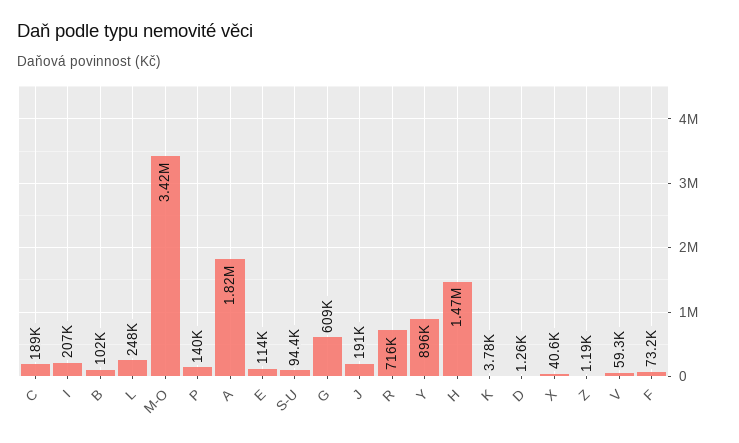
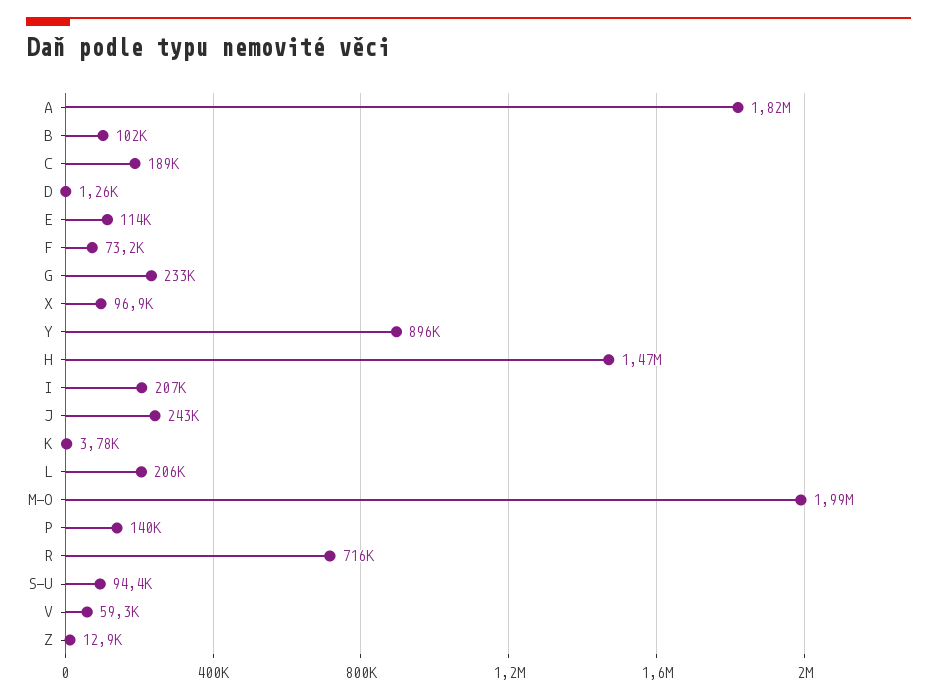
  {
    "C": 189000,
    "I": 207000,
    "B": 102000,
-   "L": 248000,
+   "L": 206000,
-   "M-O": 3420000,
+   "M-O": 1990000,
    "P": 140000,
    "A": 1820000,
    "E": 114000,
    "S-U": 94400,
-   "G": 609000,
+   "G": 233000,
-   "J": 191000,
+   "J": 243000,
    "R": 716000,
    "Y": 896000,
    "H": 1470000,
    "K": 3780,
    "D": 1260,
-   "X": 40600,
+   "X": 96900,
-   "Z": 1190,
+   "Z": 12900,
    "V": 59300,
    "F": 73200
  }

